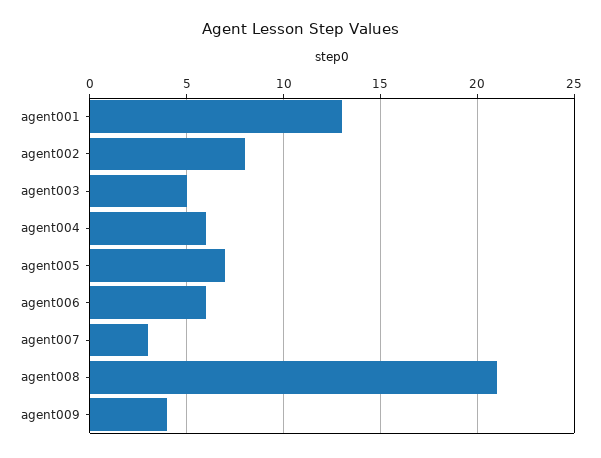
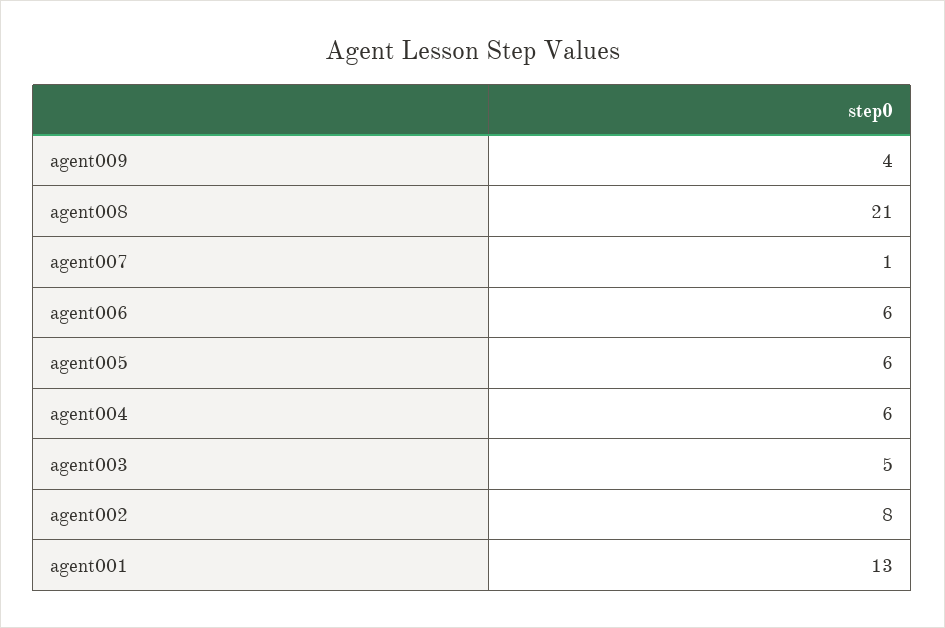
  {
    "agent001": 13,
    "agent002": 8,
    "agent003": 5,
    "agent004": 6,
-   "agent005": 7,
+   "agent005": 6,
    "agent006": 6,
-   "agent007": 3,
+   "agent007": 1,
    "agent008": 21,
    "agent009": 4
  }

